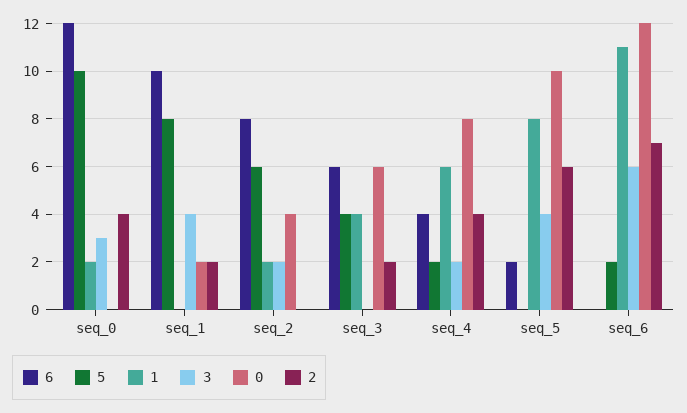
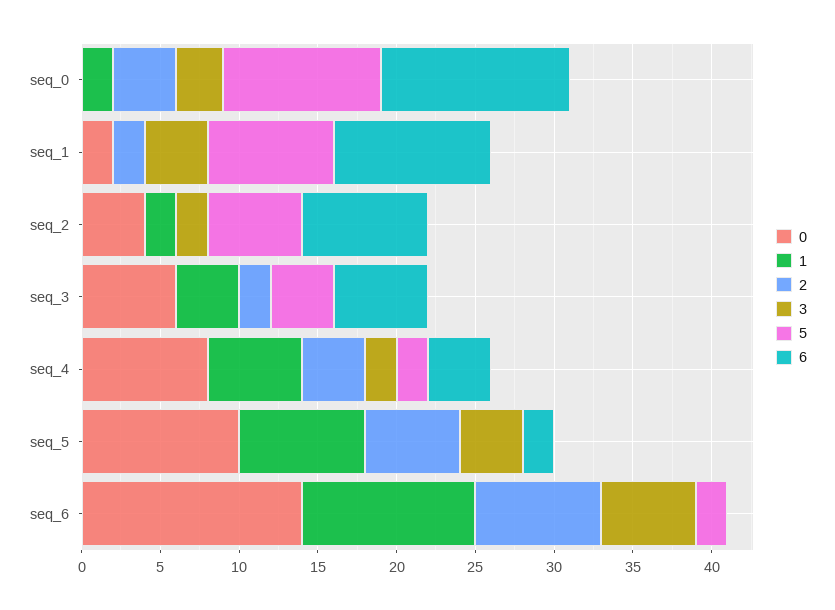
  {
    "6": {
      "seq_0": 12,
      "seq_1": 10,
      "seq_2": 8,
      "seq_3": 6,
      "seq_4": 4,
      "seq_5": 2,
      "seq_6": 0
    },
    "5": {
      "seq_0": 10,
      "seq_1": 8,
      "seq_2": 6,
      "seq_3": 4,
      "seq_4": 2,
      "seq_5": 0,
      "seq_6": 2
    },
    "1": {
      "seq_0": 2,
      "seq_1": 0,
      "seq_2": 2,
      "seq_3": 4,
      "seq_4": 6,
      "seq_5": 8,
      "seq_6": 11
    },
    "3": {
      "seq_0": 3,
      "seq_1": 4,
      "seq_2": 2,
      "seq_3": 0,
      "seq_4": 2,
      "seq_5": 4,
      "seq_6": 6
    },
    "0": {
      "seq_0": 0,
      "seq_1": 2,
      "seq_2": 4,
      "seq_3": 6,
      "seq_4": 8,
      "seq_5": 10,
-     "seq_6": 12
+     "seq_6": 14
    },
    "2": {
      "seq_0": 4,
      "seq_1": 2,
      "seq_2": 0,
      "seq_3": 2,
      "seq_4": 4,
      "seq_5": 6,
-     "seq_6": 7
+     "seq_6": 8
    }
  }

